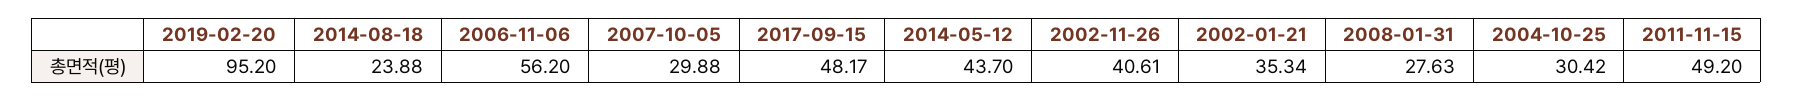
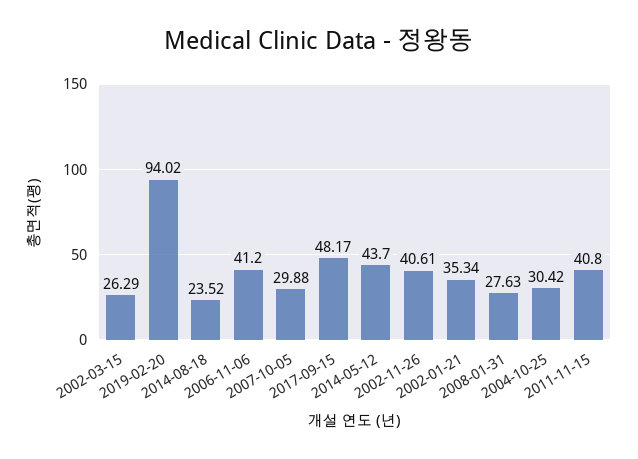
  {
-   "2019-02-20": 95.2,
+   "2019-02-20": 94.02,
-   "2014-08-18": 23.88,
+   "2014-08-18": 23.52,
-   "2006-11-06": 56.2,
+   "2006-11-06": 41.2,
    "2007-10-05": 29.88,
    "2017-09-15": 48.17,
    "2014-05-12": 43.7,
    "2002-11-26": 40.61,
    "2002-01-21": 35.34,
    "2008-01-31": 27.63,
    "2004-10-25": 30.42,
-   "2011-11-15": 49.2
+   "2011-11-15": 40.8,
+   "2002-03-15": 26.29
  }

